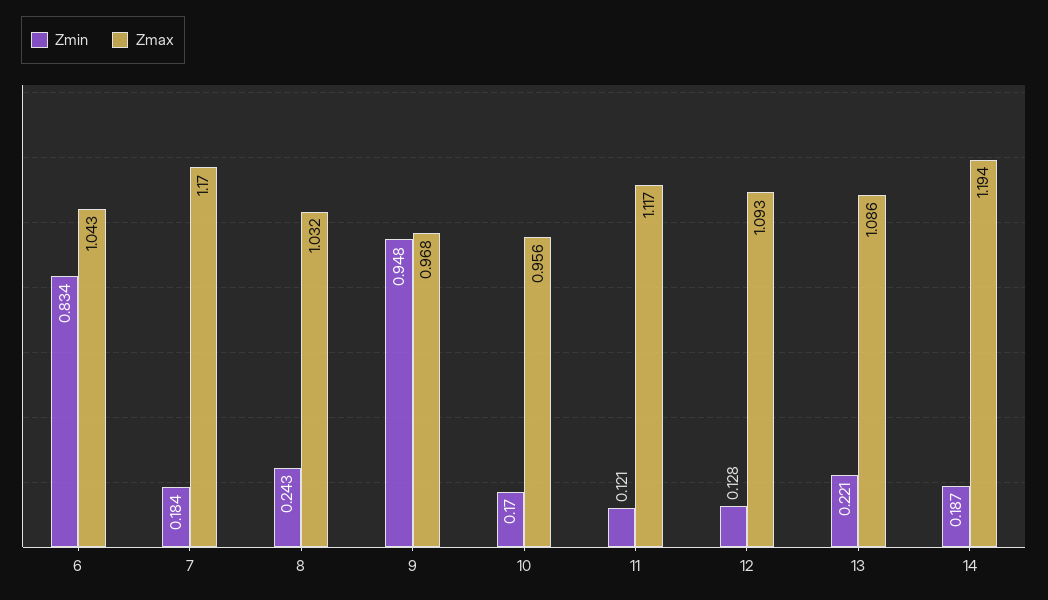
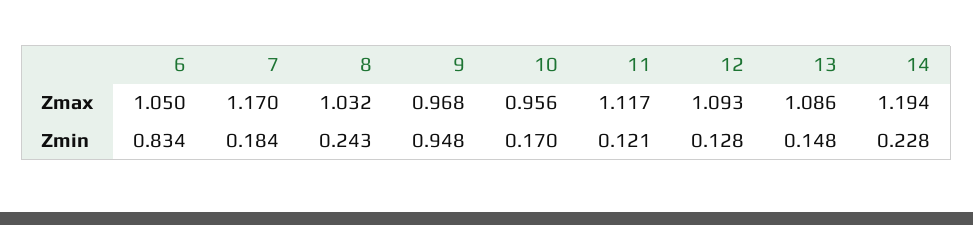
  {
    "Zmin": {
      "6": 0.834,
      "7": 0.184,
      "8": 0.243,
      "9": 0.948,
      "10": 0.17,
      "11": 0.121,
      "12": 0.128,
-     "13": 0.221,
+     "13": 0.148,
-     "14": 0.187
+     "14": 0.228
    },
    "Zmax": {
-     "6": 1.043,
+     "6": 1.05,
      "7": 1.17,
      "8": 1.032,
      "9": 0.968,
      "10": 0.956,
      "11": 1.117,
      "12": 1.093,
      "13": 1.086,
      "14": 1.194
    }
  }

